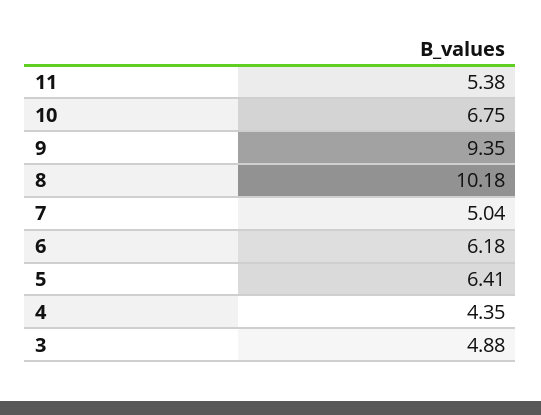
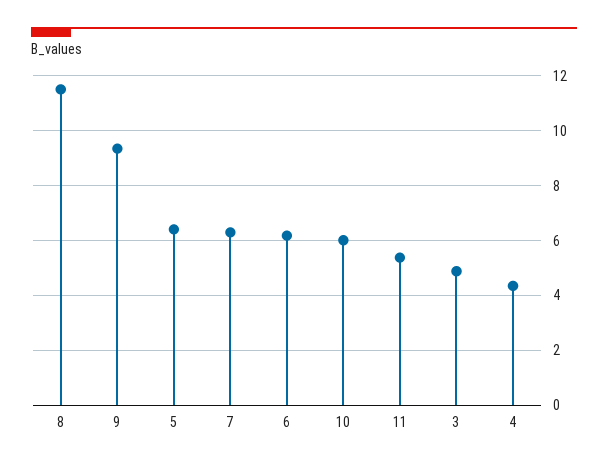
  {
    "11": 5.38,
-   "10": 6.75,
+   "10": 6,
    "9": 9.35,
-   "8": 10.18,
+   "8": 11.5,
-   "7": 5.04,
+   "7": 6.25,
    "6": 6.18,
    "5": 6.41,
    "4": 4.35,
    "3": 4.88
  }

